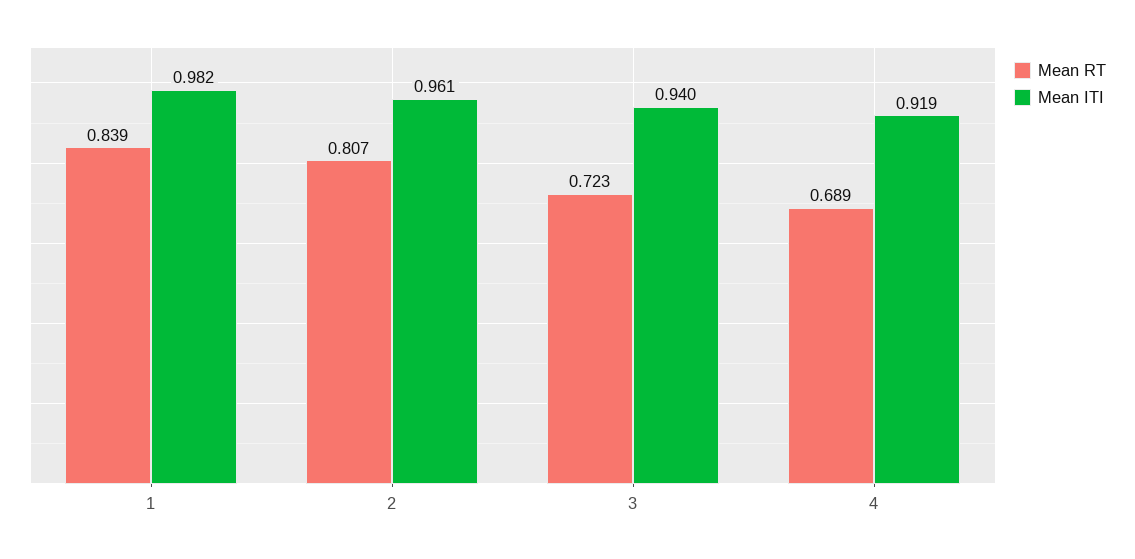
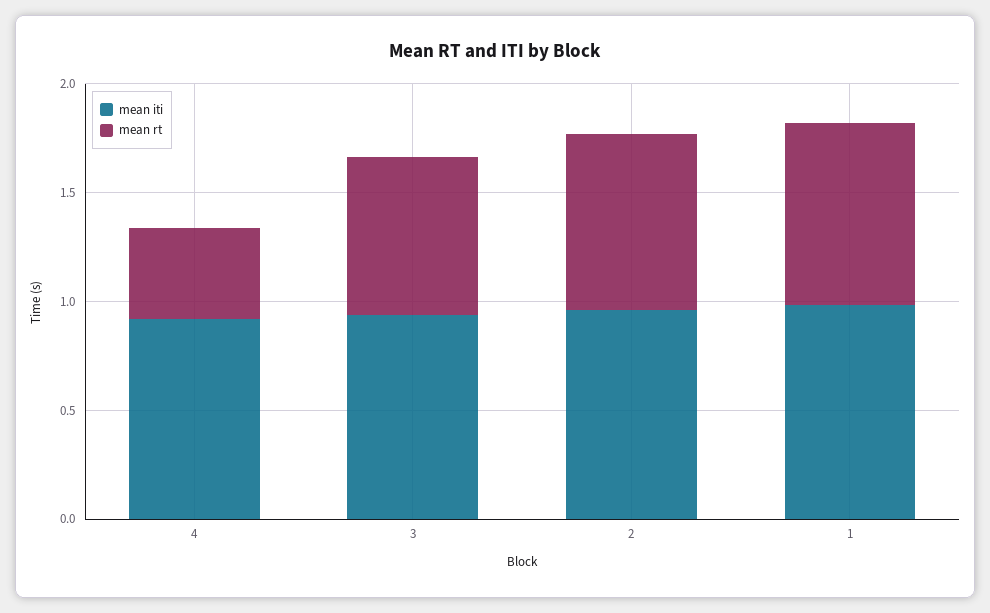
  {
    "Mean RT": {
      "1": 0.839,
      "2": 0.807,
      "3": 0.723,
-     "4": 0.689
+     "4": 0.4
    },
    "Mean ITI": {
      "1": 0.982,
      "2": 0.961,
      "3": 0.94,
      "4": 0.919
    }
  }

